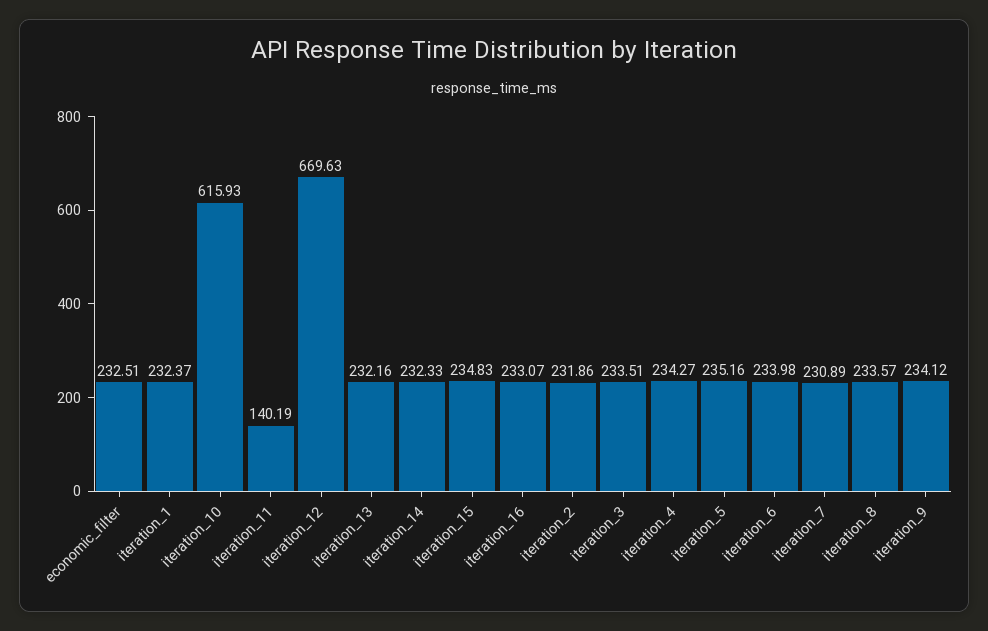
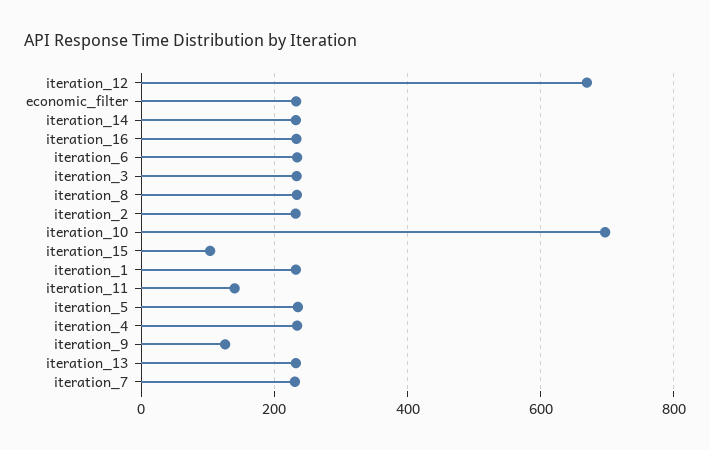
  {
    "economic_filter": 232.51,
    "iteration_1": 232.37,
-   "iteration_10": 615.93,
+   "iteration_10": 700,
    "iteration_11": 140.19,
    "iteration_12": 669.63,
    "iteration_13": 232.16,
    "iteration_14": 232.33,
-   "iteration_15": 234.83,
+   "iteration_15": 100,
    "iteration_16": 233.07,
    "iteration_2": 231.86,
    "iteration_3": 233.51,
    "iteration_4": 234.27,
    "iteration_5": 235.16,
    "iteration_6": 233.98,
    "iteration_7": 230.89,
    "iteration_8": 233.57,
-   "iteration_9": 234.12
+   "iteration_9": 120
  }

